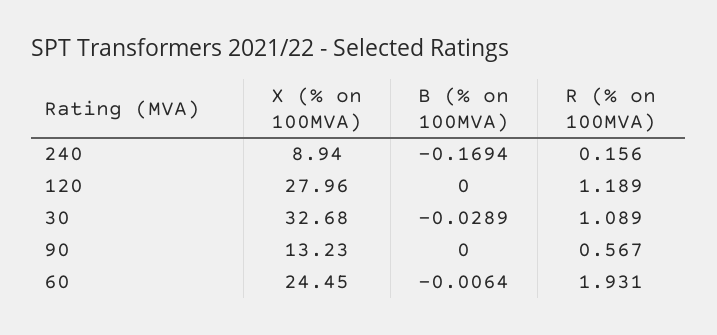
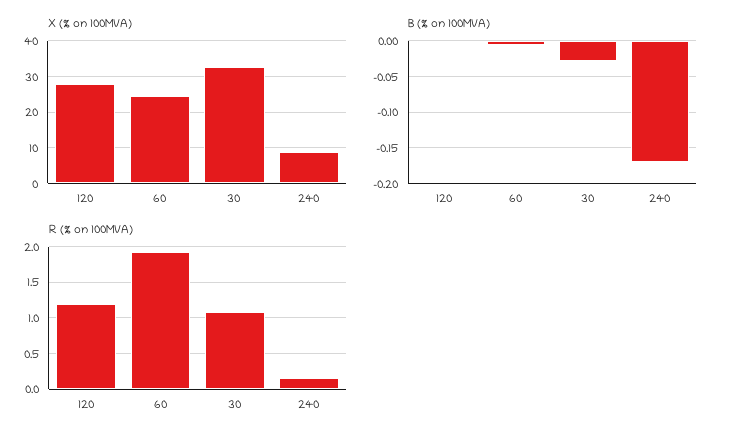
  {
    "X (% on 100MVA)": {
      "240": 8.94,
      "120": 27.96,
      "30": 32.68,
-     "90": 13.23,
      "60": 24.45
    },
    "B (% on 100MVA)": {
      "240": -0.1694,
      "120": 0,
      "30": -0.0289,
-     "90": 0,
      "60": -0.0064
    },
    "R (% on 100MVA)": {
      "240": 0.156,
      "120": 1.189,
      "30": 1.089,
-     "90": 0.567,
      "60": 1.931
    }
  }

